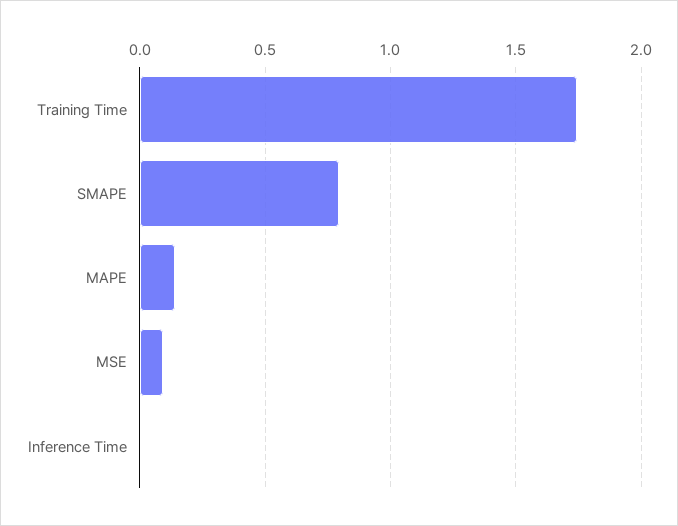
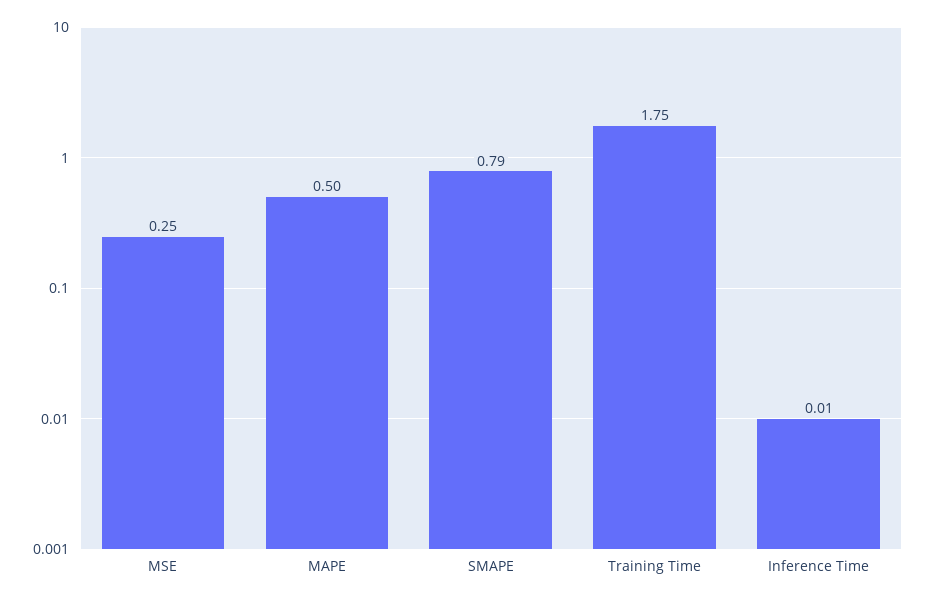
  {
    "Training Time": 1.75,
    "SMAPE": 0.79,
-   "MAPE": 0.15,
+   "MAPE": 0.5,
-   "MSE": 0.1,
+   "MSE": 0.25,
    "Inference Time": 0.01
  }

